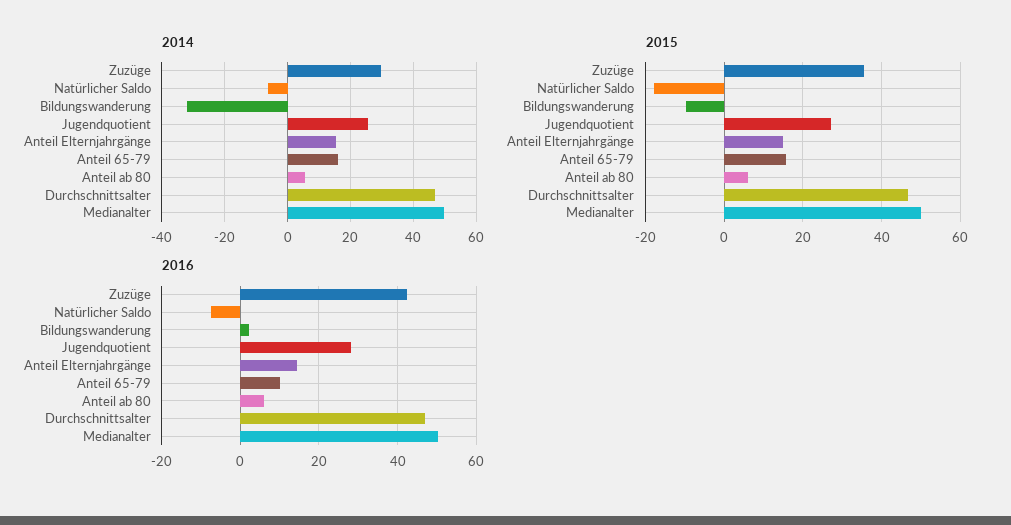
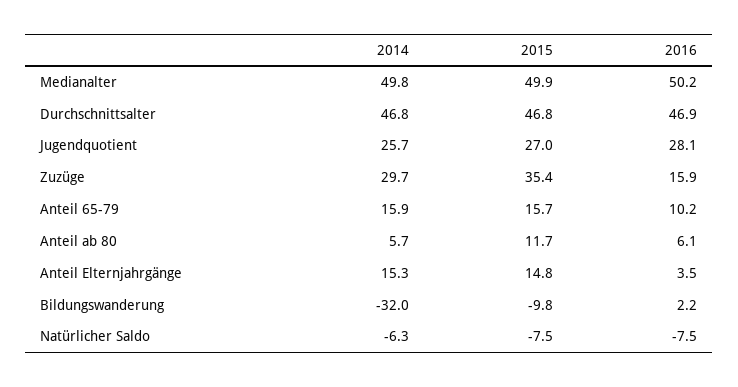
  {
    "2014": {
      "Zuzüge": 29.7,
      "Natürlicher Saldo": -6.3,
      "Bildungswanderung": -32,
      "Jugendquotient": 25.7,
      "Anteil Elternjahrgänge": 15.3,
      "Anteil 65-79": 15.9,
      "Anteil ab 80": 5.7,
      "Durchschnittsalter": 46.8,
      "Medianalter": 49.8
    },
    "2015": {
      "Zuzüge": 35.4,
-     "Natürlicher Saldo": -18,
+     "Natürlicher Saldo": -7.5,
      "Bildungswanderung": -9.8,
      "Jugendquotient": 27,
      "Anteil Elternjahrgänge": 14.8,
      "Anteil 65-79": 15.7,
-     "Anteil ab 80": 6,
+     "Anteil ab 80": 11.7,
      "Durchschnittsalter": 46.8,
      "Medianalter": 49.9
    },
    "2016": {
-     "Zuzüge": 42,
+     "Zuzüge": 15.9,
      "Natürlicher Saldo": -7.5,
      "Bildungswanderung": 2.2,
      "Jugendquotient": 28.1,
-     "Anteil Elternjahrgänge": 14,
+     "Anteil Elternjahrgänge": 3.5,
      "Anteil 65-79": 10.2,
      "Anteil ab 80": 6.1,
      "Durchschnittsalter": 46.9,
      "Medianalter": 50.2
    }
  }

